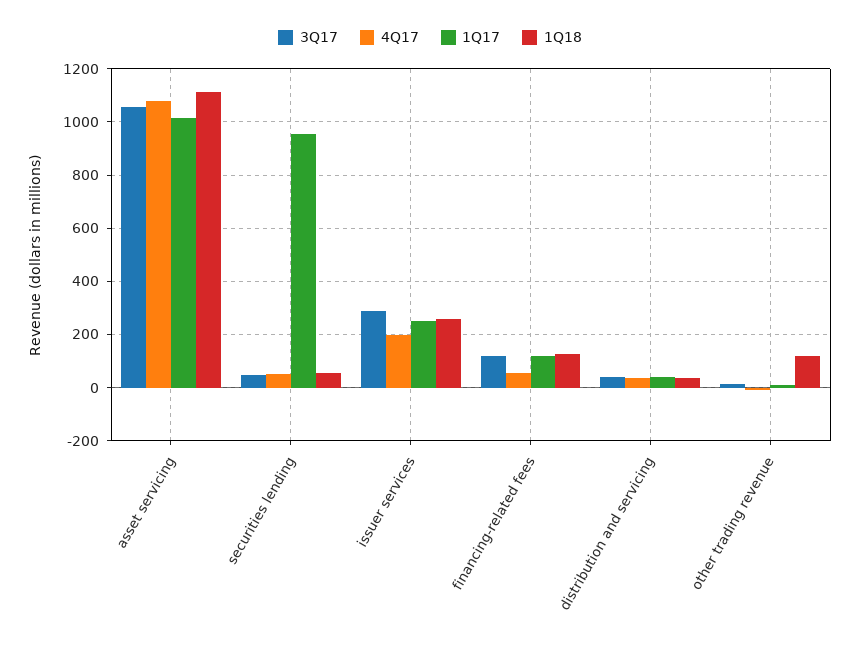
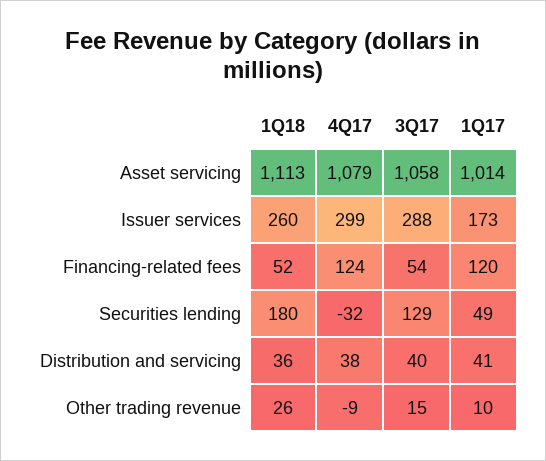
  {
    "3Q17": {
      "asset servicing": 1058,
-     "securities lending": 50,
+     "securities lending": 129,
      "issuer services": 288,
-     "financing-related fees": 125,
+     "financing-related fees": 54,
      "distribution and servicing": 40,
      "other trading revenue": 15
    },
    "4Q17": {
      "asset servicing": 1079,
-     "securities lending": 50,
+     "securities lending": -32,
-     "issuer services": 200,
+     "issuer services": 299,
-     "financing-related fees": 50,
+     "financing-related fees": 124,
      "distribution and servicing": 38,
      "other trading revenue": -9
    },
    "1Q17": {
      "asset servicing": 1014,
-     "securities lending": 950,
+     "securities lending": 49,
-     "issuer services": 250,
+     "issuer services": 173,
      "financing-related fees": 120,
      "distribution and servicing": 41,
      "other trading revenue": 10
    },
    "1Q18": {
      "asset servicing": 1113,
-     "securities lending": 50,
+     "securities lending": 180,
      "issuer services": 260,
-     "financing-related fees": 125,
+     "financing-related fees": 52,
      "distribution and servicing": 36,
-     "other trading revenue": 125
+     "other trading revenue": 26
    }
  }

